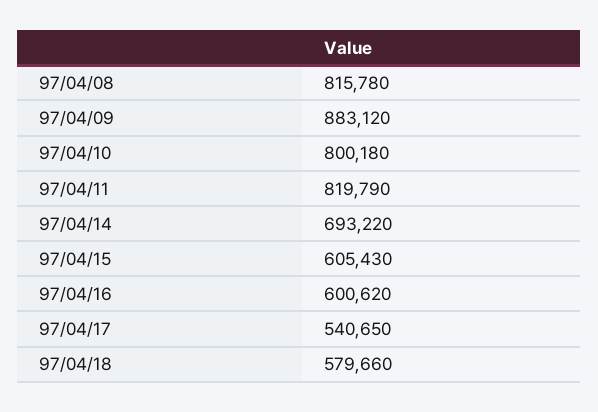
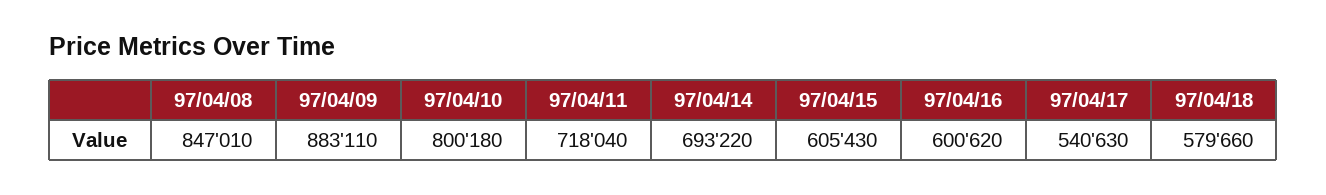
  {
-   "97/04/08": 815780,
+   "97/04/08": 847010,
-   "97/04/09": 883120,
+   "97/04/09": 883110,
    "97/04/10": 800180,
-   "97/04/11": 819790,
+   "97/04/11": 718040,
    "97/04/14": 693220,
    "97/04/15": 605430,
    "97/04/16": 600620,
-   "97/04/17": 540650,
+   "97/04/17": 540630,
    "97/04/18": 579660
  }

